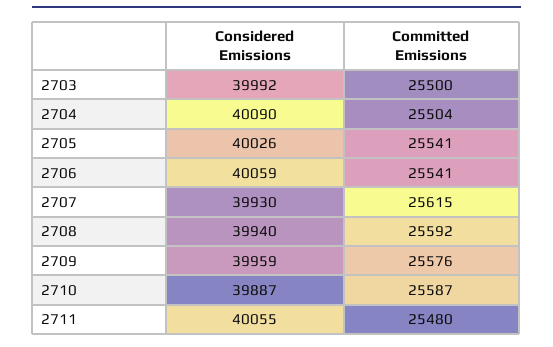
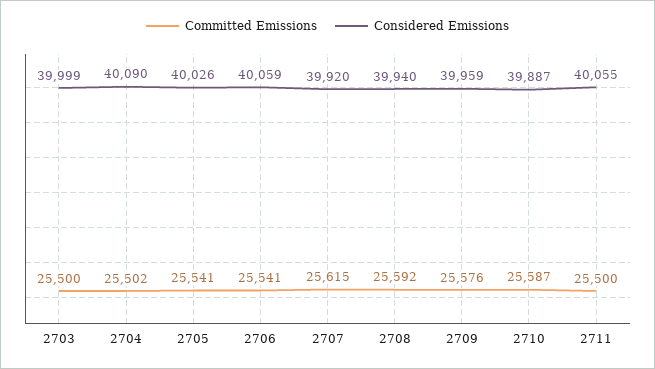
  {
    "Considered Emissions": {
-     "2703": 39992,
+     "2703": 39999,
      "2704": 40090,
      "2705": 40026,
      "2706": 40059,
-     "2707": 39930,
+     "2707": 39920,
      "2708": 39940,
      "2709": 39959,
      "2710": 39887,
      "2711": 40055
    },
    "Committed Emissions": {
      "2703": 25500,
-     "2704": 25504,
+     "2704": 25502,
      "2705": 25541,
      "2706": 25541,
      "2707": 25615,
      "2708": 25592,
      "2709": 25576,
      "2710": 25587,
-     "2711": 25480
+     "2711": 25500
    }
  }

